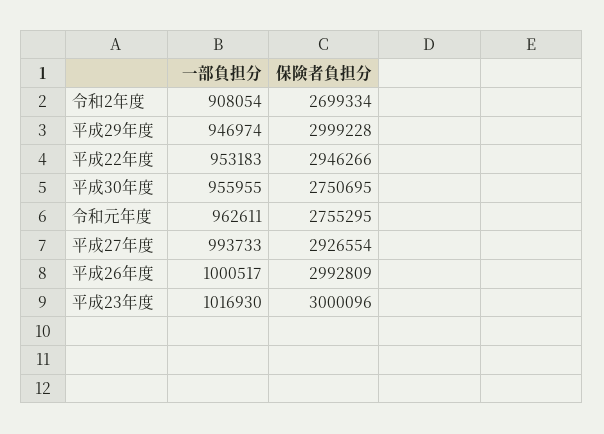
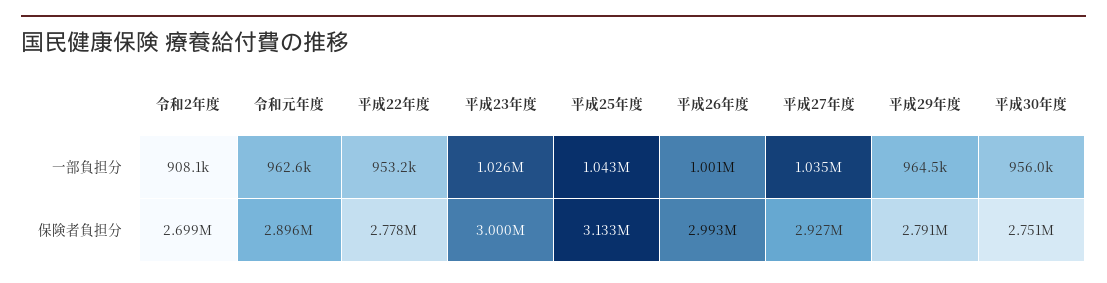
  {
    "一部負担分": {
      "令和2年度": 908054,
-     "平成29年度": 946974,
+     "平成29年度": 964500,
      "平成22年度": 953183,
      "平成30年度": 955955,
      "令和元年度": 962611,
-     "平成27年度": 993733,
+     "平成27年度": 1035000,
      "平成26年度": 1000517,
-     "平成23年度": 1016930
+     "平成23年度": 1026000,
+     "平成25年度": 1043000
    },
    "保険者負担分": {
      "令和2年度": 2699334,
-     "平成29年度": 2999228,
+     "平成29年度": 2791000,
-     "平成22年度": 2946266,
+     "平成22年度": 2778000,
      "平成30年度": 2750695,
-     "令和元年度": 2755295,
+     "令和元年度": 2896000,
      "平成27年度": 2926554,
      "平成26年度": 2992809,
-     "平成23年度": 3000096
+     "平成23年度": 3000096,
+     "平成25年度": 3133000
    }
  }

